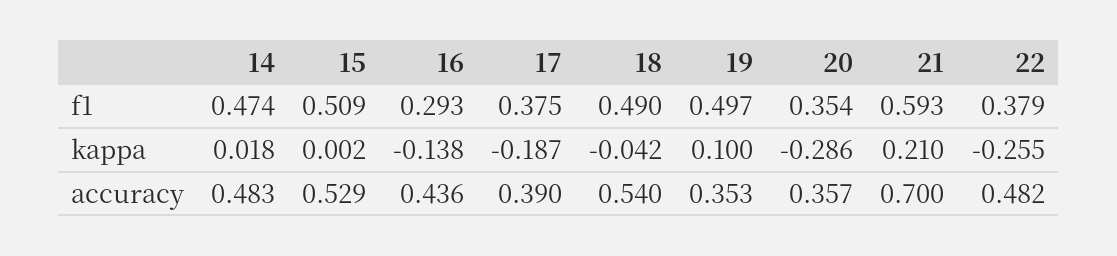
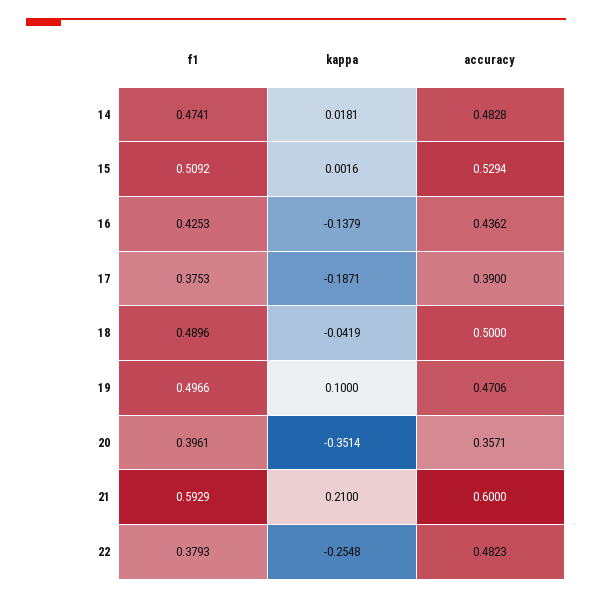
  {
    "14": {
      "f1": 0.4741,
      "kappa": 0.0181,
      "accuracy": 0.4828
    },
    "15": {
      "f1": 0.5092,
      "kappa": 0.0016,
      "accuracy": 0.5294
    },
    "16": {
-     "f1": 0.293,
+     "f1": 0.4253,
      "kappa": -0.1379,
      "accuracy": 0.4362
    },
    "17": {
      "f1": 0.3753,
      "kappa": -0.1871,
      "accuracy": 0.39
    },
    "18": {
      "f1": 0.4896,
      "kappa": -0.0419,
-     "accuracy": 0.54
+     "accuracy": 0.5
    },
    "19": {
      "f1": 0.4966,
      "kappa": 0.1,
-     "accuracy": 0.353
+     "accuracy": 0.4706
    },
    "20": {
-     "f1": 0.354,
+     "f1": 0.3961,
-     "kappa": -0.286,
+     "kappa": -0.3514,
      "accuracy": 0.3571
    },
    "21": {
      "f1": 0.5929,
      "kappa": 0.21,
-     "accuracy": 0.7
+     "accuracy": 0.6
    },
    "22": {
      "f1": 0.3793,
      "kappa": -0.2548,
      "accuracy": 0.4823
    }
  }

